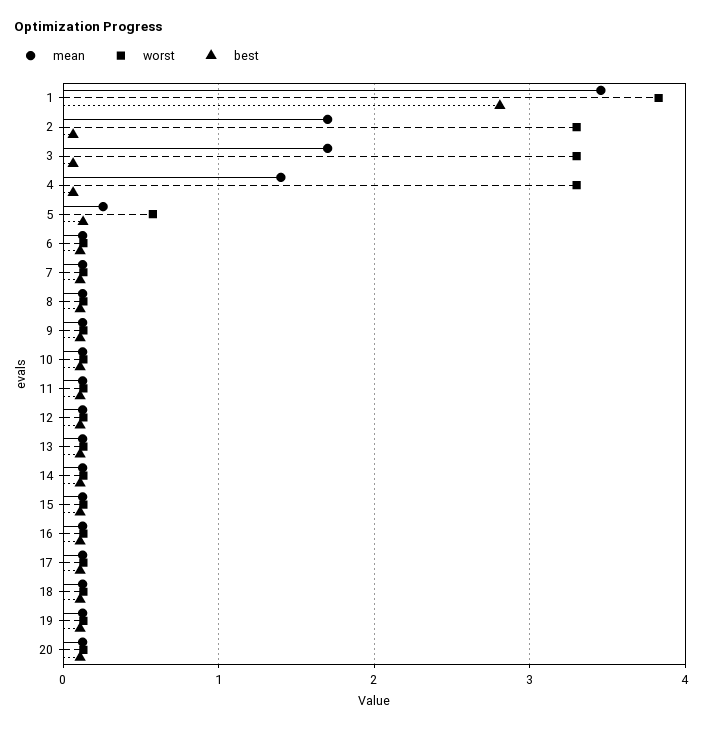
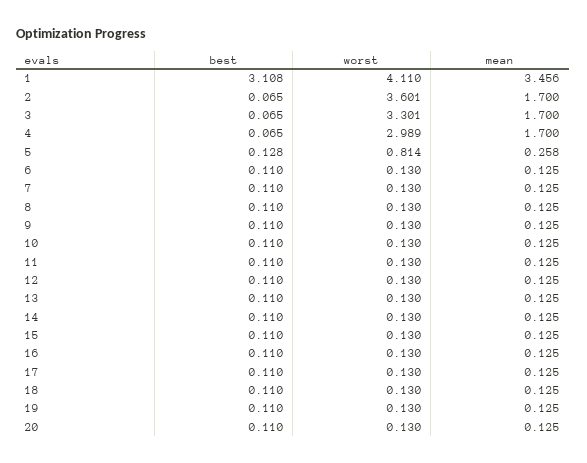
  {
    "mean": {
      "1": 3.456,
      "2": 1.7,
      "3": 1.7,
-     "4": 1.4,
+     "4": 1.7,
      "5": 0.258,
      "6": 0.125,
      "7": 0.125,
      "8": 0.125,
      "9": 0.125,
      "10": 0.125,
      "11": 0.125,
      "12": 0.125,
      "13": 0.125,
      "14": 0.125,
      "15": 0.125,
      "16": 0.125,
      "17": 0.125,
      "18": 0.125,
      "19": 0.125,
      "20": 0.125
    },
    "worst": {
-     "1": 3.8,
+     "1": 4.11,
-     "2": 3.3,
+     "2": 3.601,
      "3": 3.301,
-     "4": 3.3,
+     "4": 2.989,
-     "5": 0.6,
+     "5": 0.814,
      "6": 0.13,
      "7": 0.13,
      "8": 0.13,
      "9": 0.13,
      "10": 0.13,
      "11": 0.13,
      "12": 0.13,
      "13": 0.13,
      "14": 0.13,
      "15": 0.13,
      "16": 0.13,
      "17": 0.13,
      "18": 0.13,
      "19": 0.13,
      "20": 0.13
    },
    "best": {
-     "1": 2.8,
+     "1": 3.108,
      "2": 0.065,
      "3": 0.065,
      "4": 0.065,
      "5": 0.128,
      "6": 0.11,
      "7": 0.11,
      "8": 0.11,
      "9": 0.11,
      "10": 0.11,
      "11": 0.11,
      "12": 0.11,
      "13": 0.11,
      "14": 0.11,
      "15": 0.11,
      "16": 0.11,
      "17": 0.11,
      "18": 0.11,
      "19": 0.11,
      "20": 0.11
    }
  }

